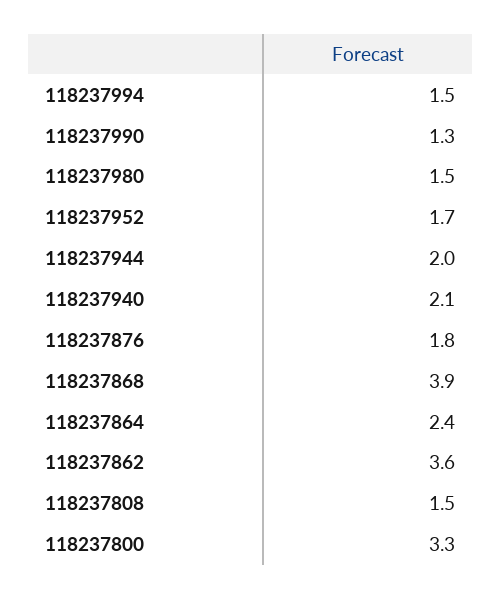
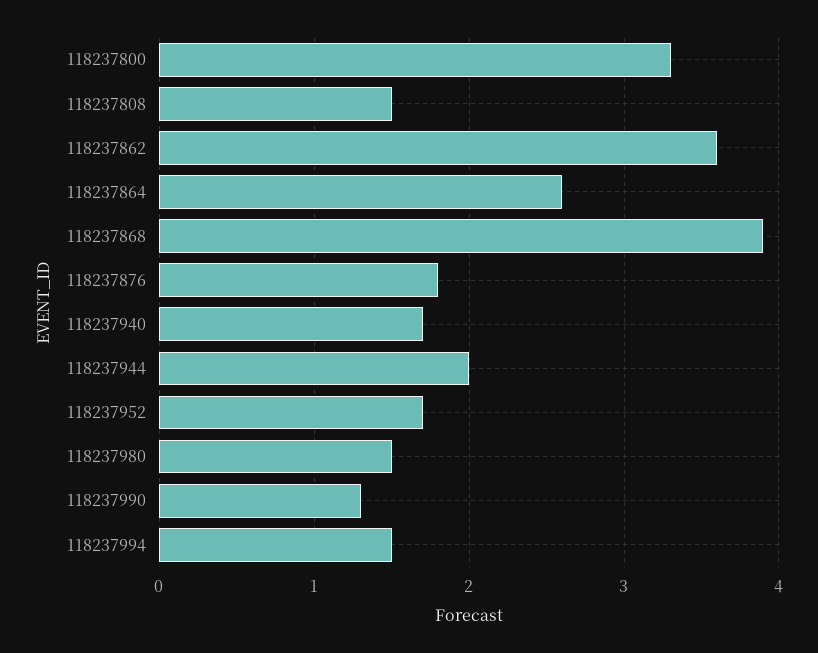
  {
    "118237994": 1.5,
    "118237990": 1.3,
    "118237980": 1.5,
    "118237952": 1.7,
    "118237944": 2,
-   "118237940": 2.1,
+   "118237940": 1.7,
    "118237876": 1.8,
    "118237868": 3.9,
-   "118237864": 2.4,
+   "118237864": 2.6,
    "118237862": 3.6,
    "118237808": 1.5,
    "118237800": 3.3
  }

